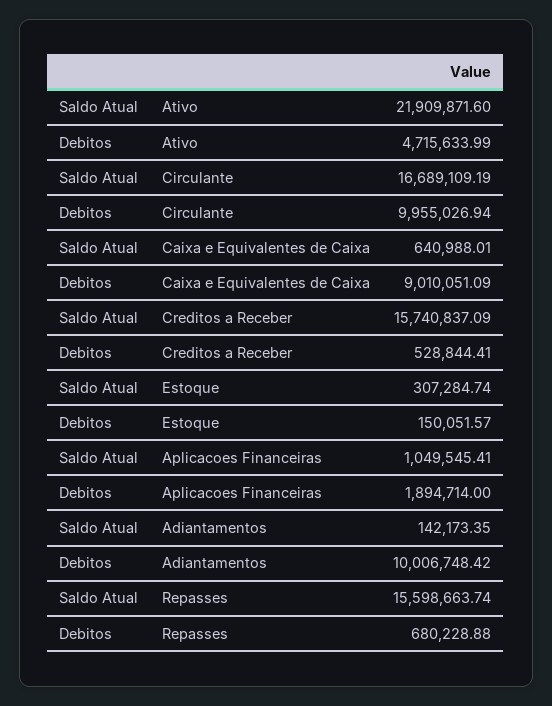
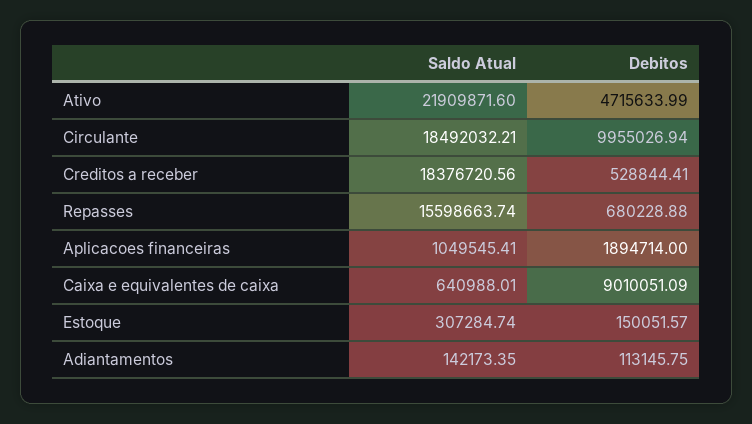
  {
    "Saldo Atual": {
      "Ativo": 21909871.6,
-     "Circulante": 16689109.19,
+     "Circulante": 18492032.21,
      "Caixa e Equivalentes de Caixa": 640988.01,
-     "Creditos a Receber": 15740837.09,
+     "Creditos a Receber": 18376720.56,
      "Estoque": 307284.74,
      "Aplicacoes Financeiras": 1049545.41,
      "Adiantamentos": 142173.35,
      "Repasses": 15598663.74
    },
    "Debitos": {
      "Ativo": 4715633.99,
      "Circulante": 9955026.94,
      "Caixa e Equivalentes de Caixa": 9010051.09,
      "Creditos a Receber": 528844.41,
      "Estoque": 150051.57,
      "Aplicacoes Financeiras": 1894714,
-     "Adiantamentos": 10006748.42,
+     "Adiantamentos": 113145.75,
      "Repasses": 680228.88
    }
  }

